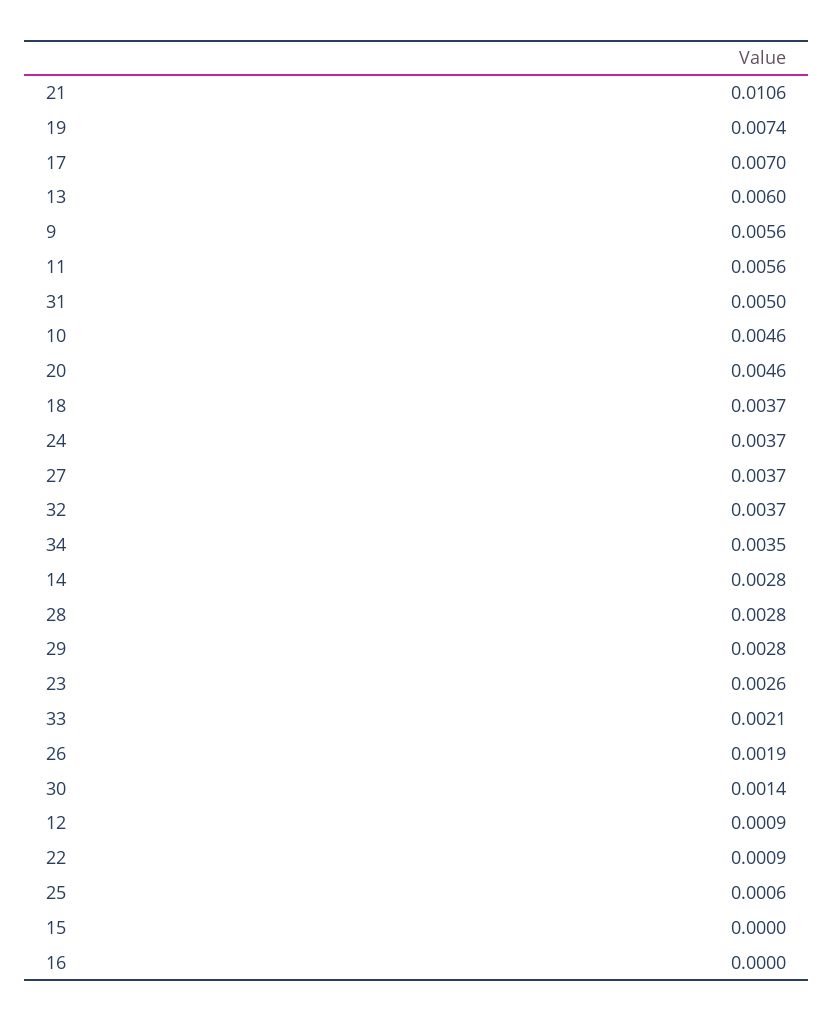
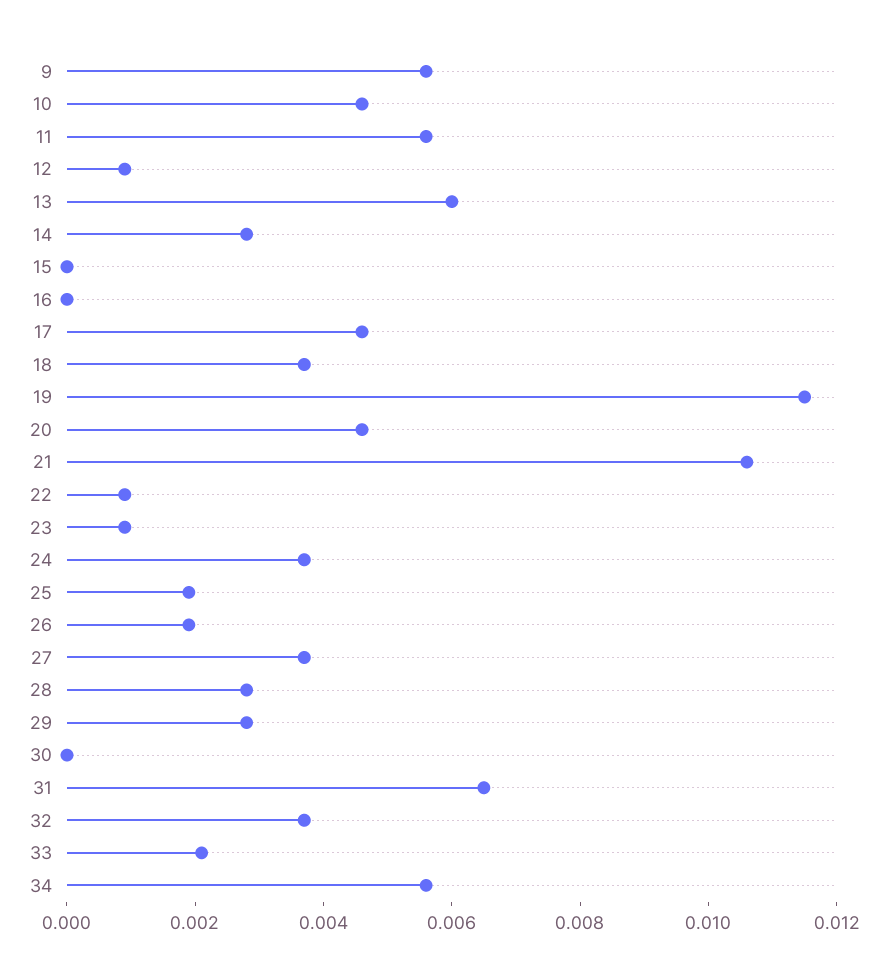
  {
    "21": 0.0106,
-   "19": 0.0074,
+   "19": 0.0115,
-   "17": 0.007,
+   "17": 0.0045,
    "13": 0.006,
    "9": 0.0056,
    "11": 0.0056,
-   "31": 0.005,
+   "31": 0.0065,
    "10": 0.0046,
    "20": 0.0046,
    "18": 0.0037,
    "24": 0.0037,
    "27": 0.0037,
    "32": 0.0037,
-   "34": 0.0035,
+   "34": 0.0055,
    "14": 0.0028,
    "28": 0.0028,
    "29": 0.0028,
-   "23": 0.0026,
+   "23": 0.001,
    "33": 0.0021,
    "26": 0.0019,
-   "30": 0.0014,
+   "30": 0,
    "12": 0.0009,
    "22": 0.0009,
-   "25": 0.0006,
+   "25": 0.002,
    "15": 0,
    "16": 0
  }

